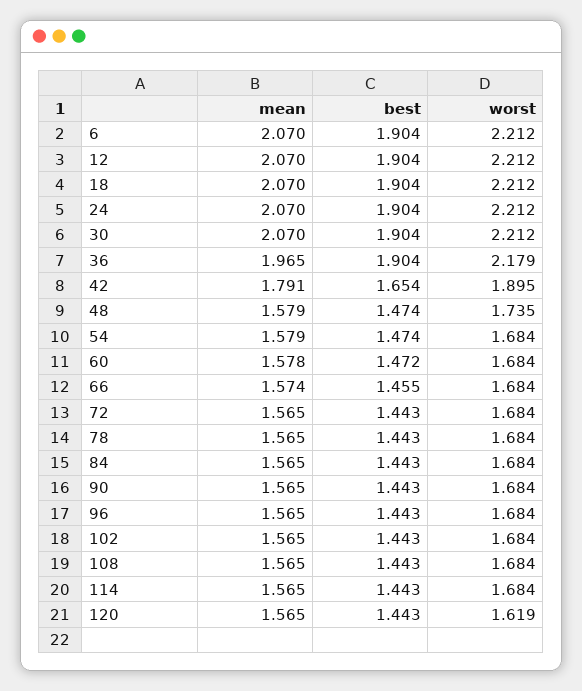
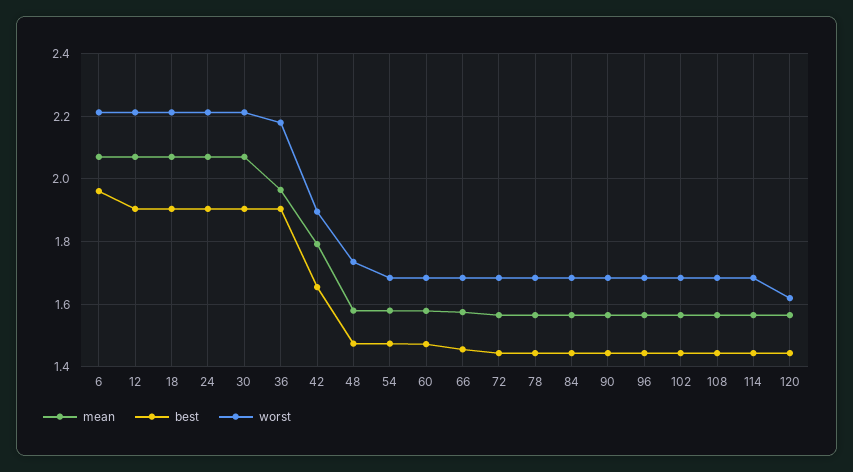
  {
    "mean": {
      "6": 2.07,
      "12": 2.07,
      "18": 2.07,
      "24": 2.07,
      "30": 2.07,
      "36": 1.965,
      "42": 1.791,
      "48": 1.579,
      "54": 1.579,
      "60": 1.578,
      "66": 1.574,
      "72": 1.565,
      "78": 1.565,
      "84": 1.565,
      "90": 1.565,
      "96": 1.565,
      "102": 1.565,
      "108": 1.565,
      "114": 1.565,
      "120": 1.565
    },
    "best": {
-     "6": 1.904,
+     "6": 1.96,
      "12": 1.904,
      "18": 1.904,
      "24": 1.904,
      "30": 1.904,
      "36": 1.904,
      "42": 1.654,
      "48": 1.474,
      "54": 1.474,
      "60": 1.472,
      "66": 1.455,
      "72": 1.443,
      "78": 1.443,
      "84": 1.443,
      "90": 1.443,
      "96": 1.443,
      "102": 1.443,
      "108": 1.443,
      "114": 1.443,
      "120": 1.443
    },
    "worst": {
      "6": 2.212,
      "12": 2.212,
      "18": 2.212,
      "24": 2.212,
      "30": 2.212,
      "36": 2.179,
      "42": 1.895,
      "48": 1.735,
      "54": 1.684,
      "60": 1.684,
      "66": 1.684,
      "72": 1.684,
      "78": 1.684,
      "84": 1.684,
      "90": 1.684,
      "96": 1.684,
      "102": 1.684,
      "108": 1.684,
      "114": 1.684,
      "120": 1.619
    }
  }

